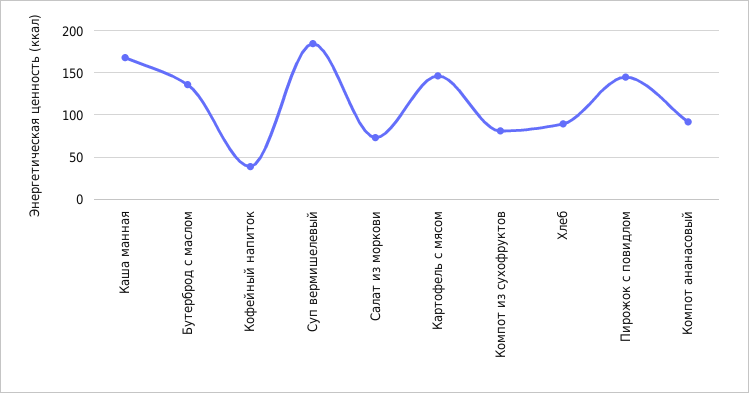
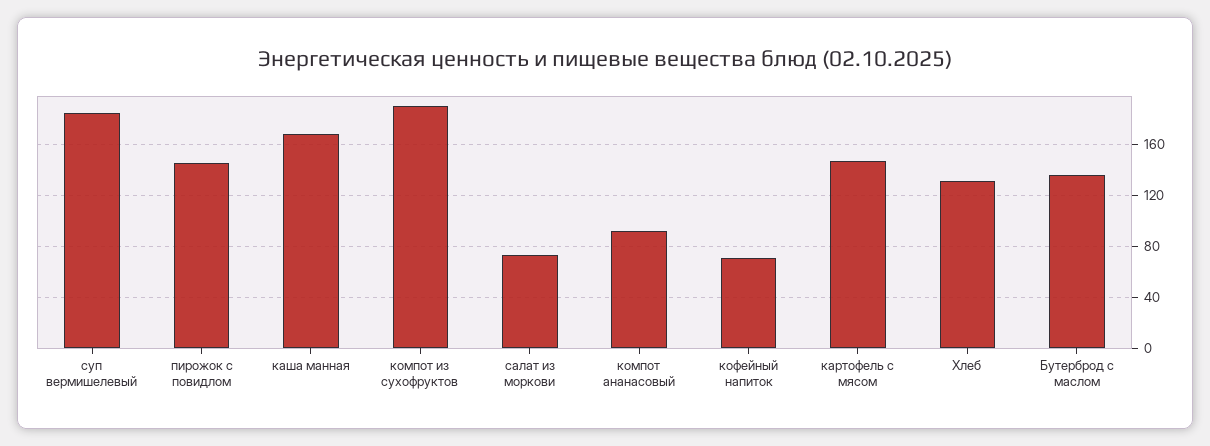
  {
    "Каша манная": 170,
    "Бутерброд с маслом": 135,
-   "Кофейный напиток": 40,
+   "Кофейный напиток": 70,
    "Суп вермишелевый": 185,
    "Салат из моркови": 75,
    "Картофель с мясом": 145,
-   "Компот из сухофруктов": 80,
+   "Компот из сухофруктов": 190,
-   "Хлеб": 90,
+   "Хлеб": 130,
    "Пирожок с повидлом": 145,
    "Компот ананасовый": 90
  }

